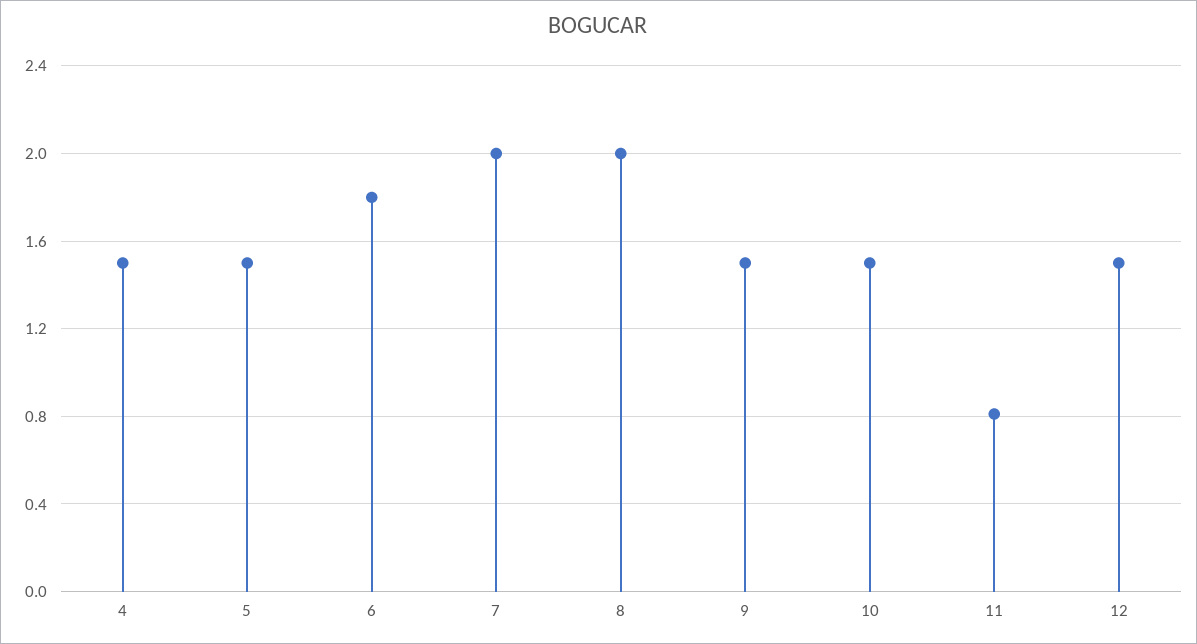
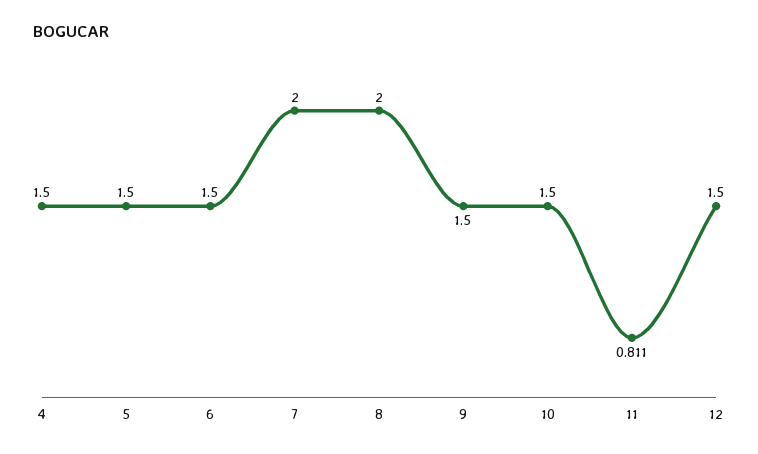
  {
    "4": 1.5,
    "5": 1.5,
-   "6": 1.8,
+   "6": 1.5,
    "7": 2,
    "8": 2,
    "9": 1.5,
    "10": 1.5,
    "11": 0.811,
    "12": 1.5
  }

